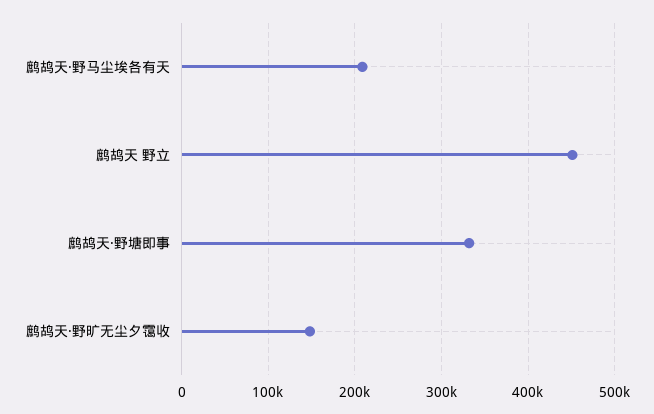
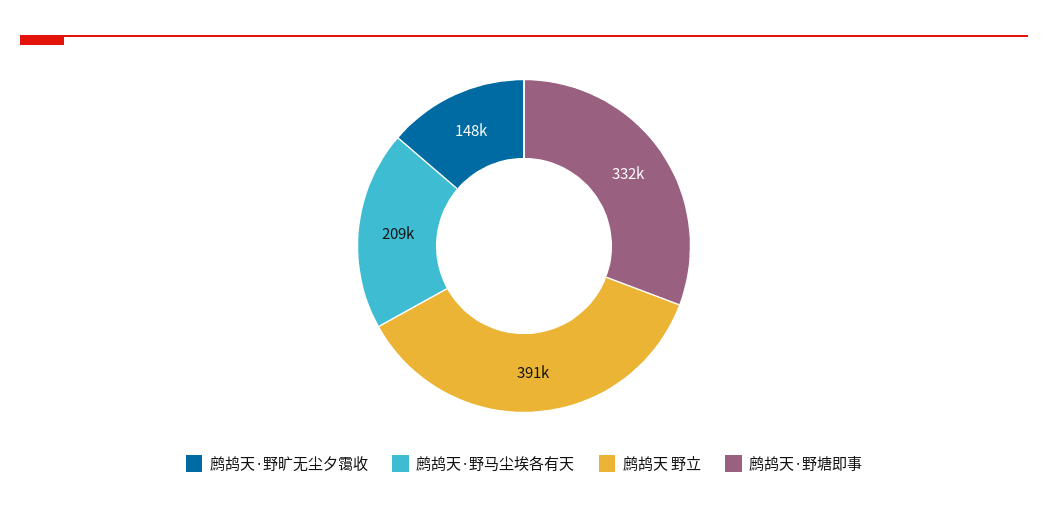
  {
    "鹧鸪天·野马尘埃各有天": 209000,
-   "鹧鸪天 野立": 450000,
+   "鹧鸪天 野立": 391000,
    "鹧鸪天·野塘即事": 332000,
    "鹧鸪天·野旷无尘夕霭收": 148000
  }

